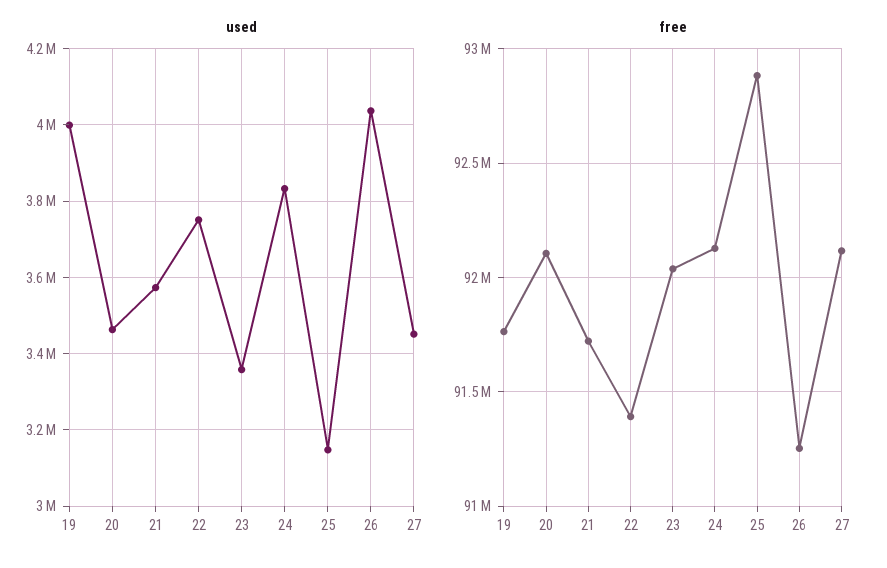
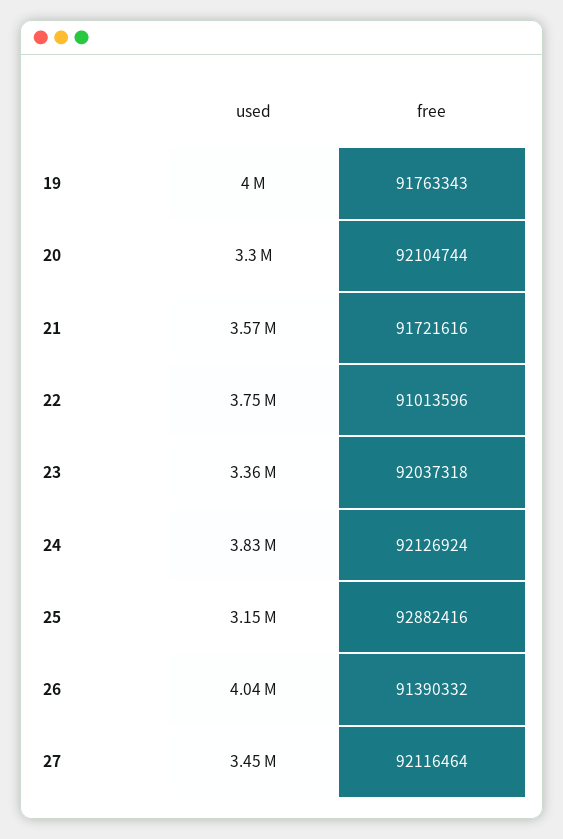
  {
    "used": {
      "19": 4000000,
-     "20": 3460000,
+     "20": 3300000,
      "21": 3570000,
      "22": 3750000,
      "23": 3360000,
      "24": 3830000,
      "25": 3150000,
      "26": 4040000,
      "27": 3450000
    },
    "free": {
      "19": 91763343,
      "20": 92104744,
      "21": 91721616,
-     "22": 91400000,
+     "22": 91013596,
      "23": 92037318,
      "24": 92126924,
      "25": 92882416,
-     "26": 91250000,
+     "26": 91390332,
      "27": 92116464
    }
  }

